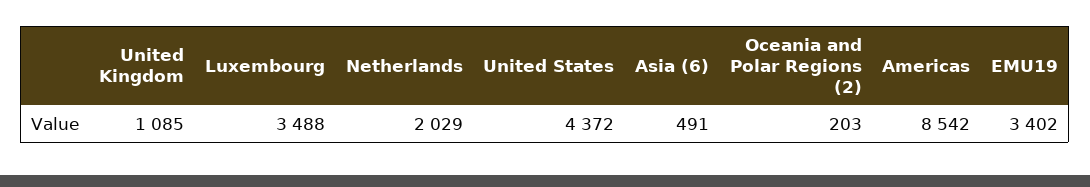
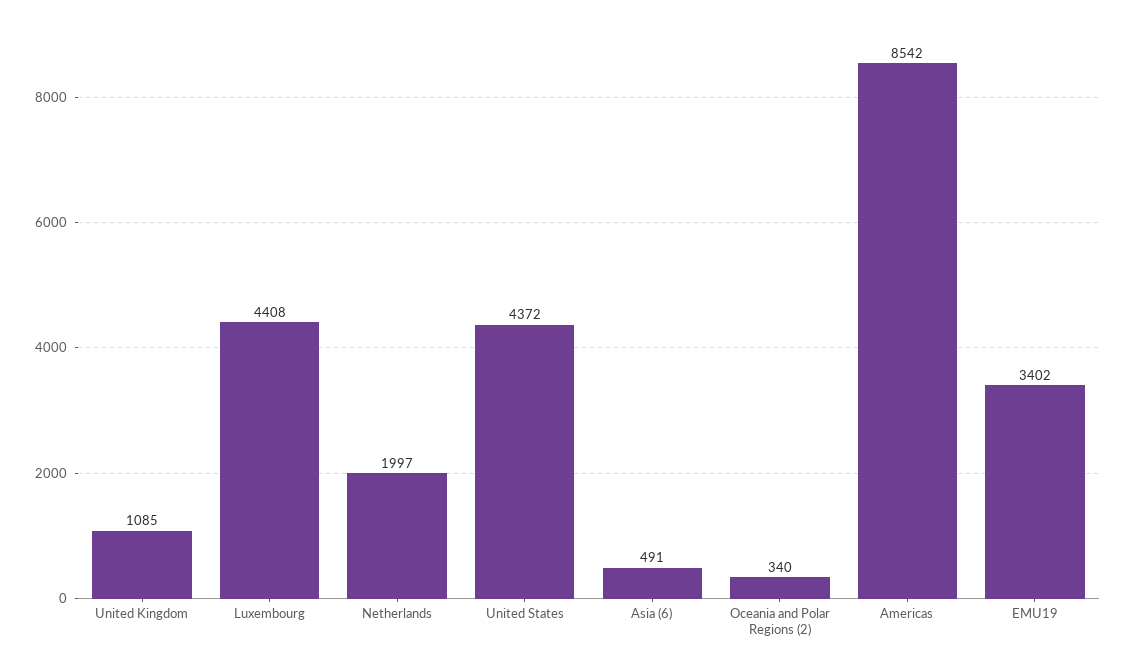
  {
    "United Kingdom": 1085,
-   "Luxembourg": 3488,
+   "Luxembourg": 4408,
-   "Netherlands": 2029,
+   "Netherlands": 1997,
    "United States": 4372,
    "Asia (6)": 491,
-   "Oceania and Polar Regions (2)": 203,
+   "Oceania and Polar Regions (2)": 340,
    "Americas": 8542,
    "EMU19": 3402
  }

